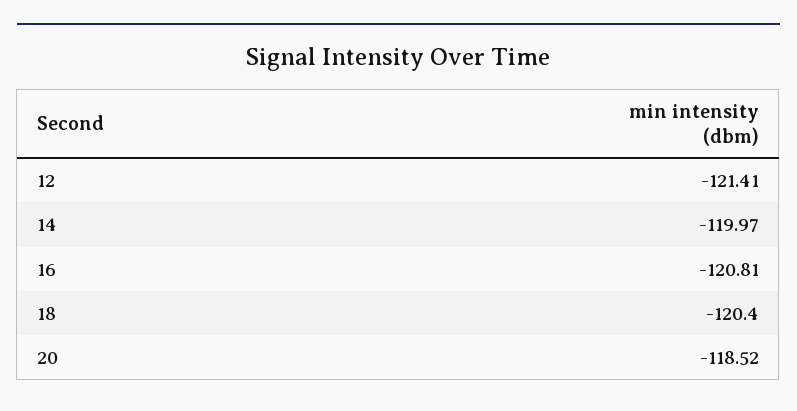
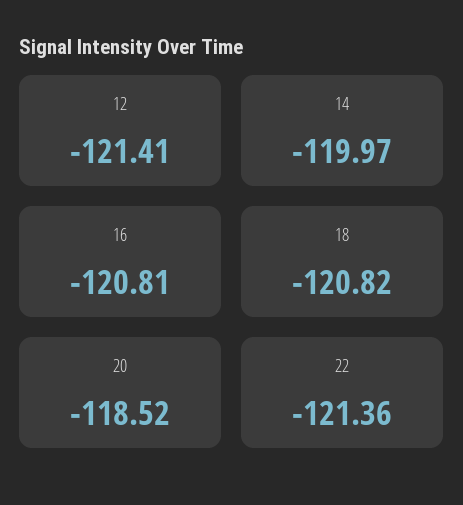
  {
    "12": -121.41,
    "14": -119.97,
    "16": -120.81,
-   "18": -120.4,
+   "18": -120.82,
-   "20": -118.52
+   "20": -118.52,
+   "22": -121.36
  }

